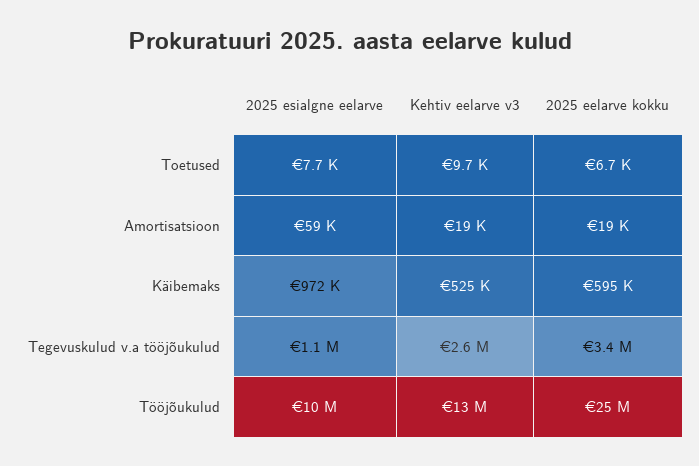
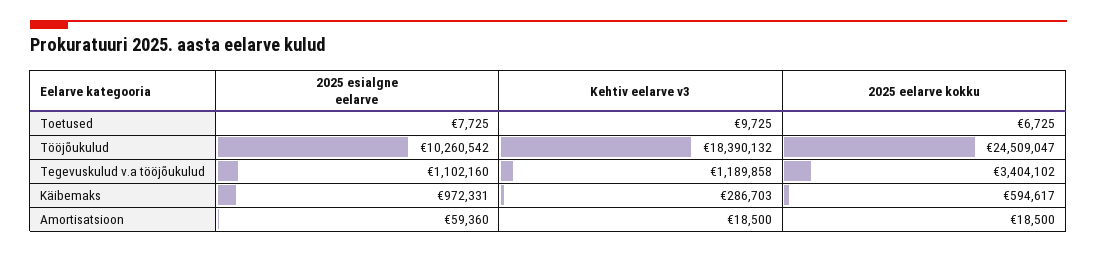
  {
    "2025 esialgne eelarve": {
      "Toetused": 7725,
      "Amortisatsioon": 59360,
      "Käibemaks": 972331,
      "Tegevuskulud v.a tööjõukulud": 1102160,
      "Tööjõukulud": 10260542
    },
    "Kehtiv eelarve v3": {
      "Toetused": 9725,
      "Amortisatsioon": 18500,
-     "Käibemaks": 525000,
+     "Käibemaks": 286703,
-     "Tegevuskulud v.a tööjõukulud": 2600000,
+     "Tegevuskulud v.a tööjõukulud": 1189858,
-     "Tööjõukulud": 13000000
+     "Tööjõukulud": 18390132
    },
    "2025 eelarve kokku": {
      "Toetused": 6725,
      "Amortisatsioon": 18500,
      "Käibemaks": 594617,
      "Tegevuskulud v.a tööjõukulud": 3404102,
      "Tööjõukulud": 24509047
    }
  }

